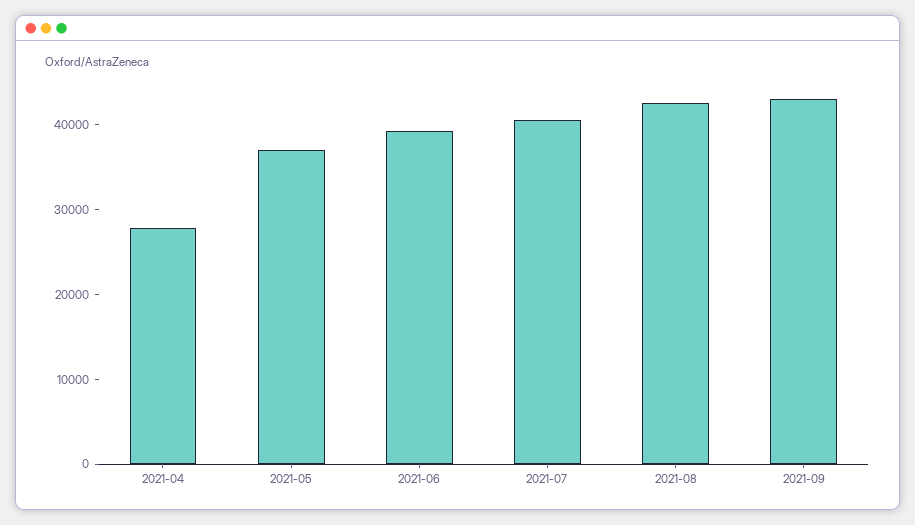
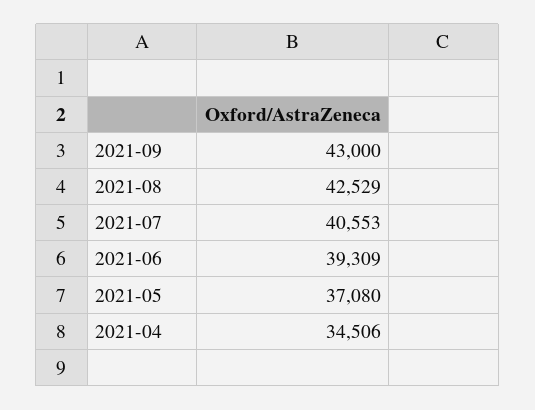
  {
-   "2021-04": 28000,
+   "2021-04": 34506,
    "2021-05": 37080,
    "2021-06": 39309,
    "2021-07": 40553,
    "2021-08": 42529,
    "2021-09": 43000
  }

